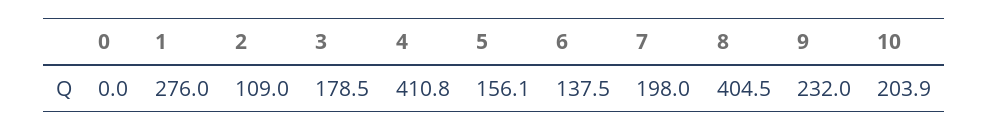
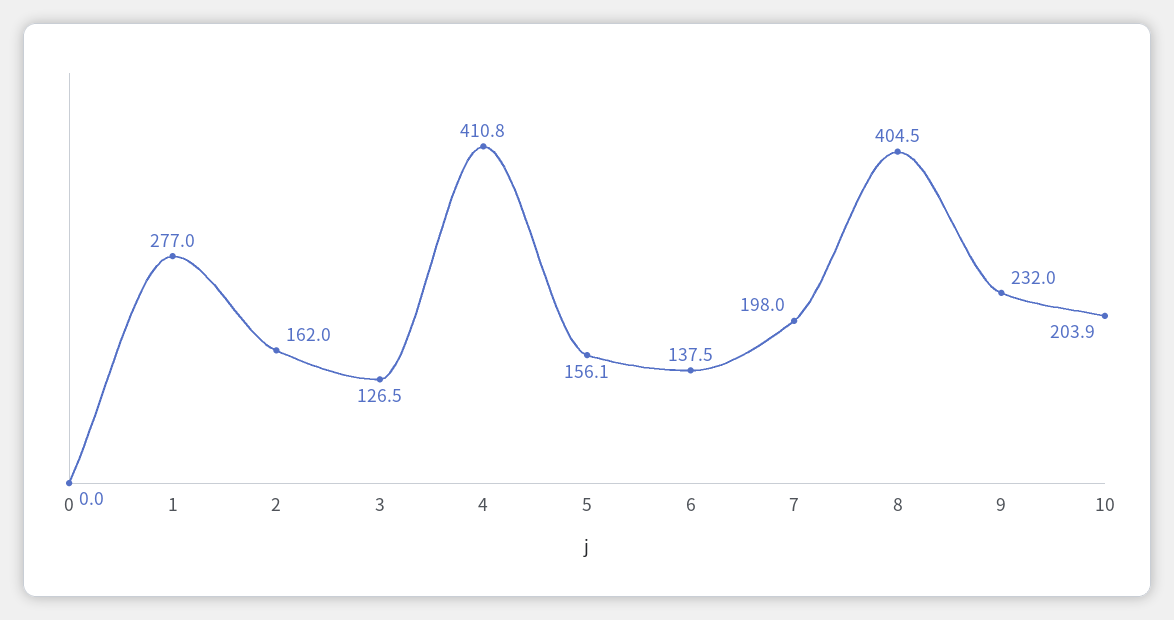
  {
    "0": 0,
-   "1": 276,
+   "1": 277,
-   "2": 109,
+   "2": 162,
-   "3": 178.5,
+   "3": 126.5,
    "4": 410.8,
    "5": 156.1,
    "6": 137.5,
    "7": 198,
    "8": 404.5,
    "9": 232,
    "10": 203.9
  }

